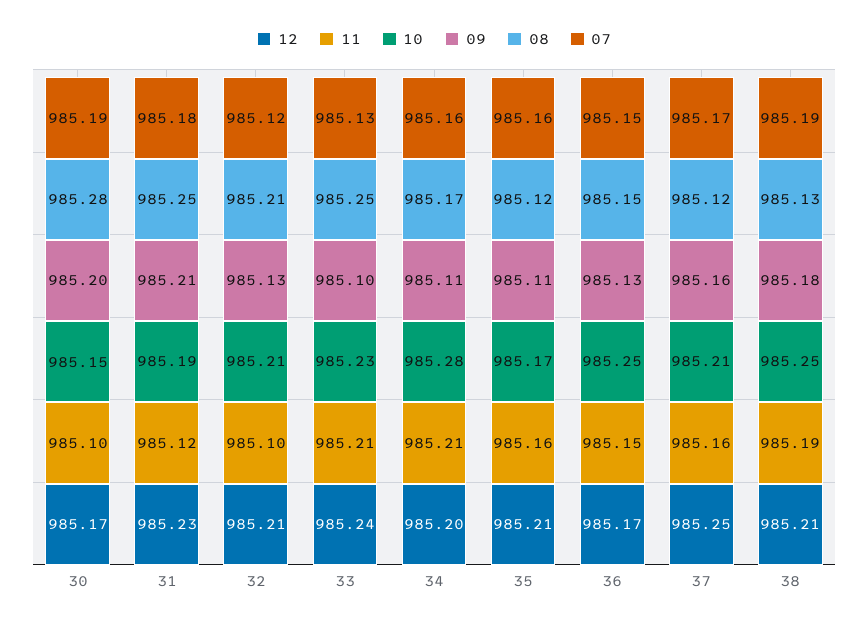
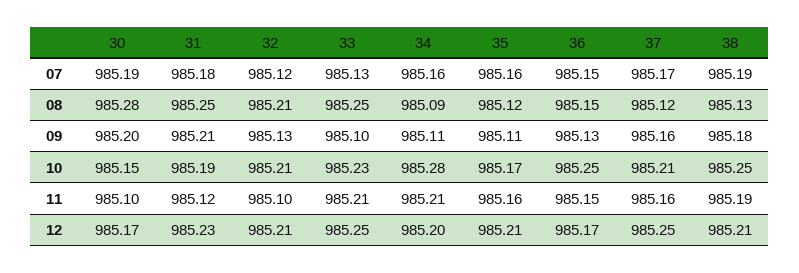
  {
    "12": {
      "30": 985.17,
      "31": 985.23,
      "32": 985.21,
-     "33": 985.24,
+     "33": 985.25,
      "34": 985.2,
      "35": 985.21,
      "36": 985.17,
      "37": 985.25,
      "38": 985.21
    },
    "11": {
      "30": 985.1,
      "31": 985.12,
      "32": 985.1,
      "33": 985.21,
      "34": 985.21,
      "35": 985.16,
      "36": 985.15,
      "37": 985.16,
      "38": 985.19
    },
    "10": {
      "30": 985.15,
      "31": 985.19,
      "32": 985.21,
      "33": 985.23,
      "34": 985.28,
      "35": 985.17,
      "36": 985.25,
      "37": 985.21,
      "38": 985.25
    },
    "09": {
      "30": 985.2,
      "31": 985.21,
      "32": 985.13,
      "33": 985.1,
      "34": 985.11,
      "35": 985.11,
      "36": 985.13,
      "37": 985.16,
      "38": 985.18
    },
    "08": {
      "30": 985.28,
      "31": 985.25,
      "32": 985.21,
      "33": 985.25,
-     "34": 985.17,
+     "34": 985.09,
      "35": 985.12,
      "36": 985.15,
      "37": 985.12,
      "38": 985.13
    },
    "07": {
      "30": 985.19,
      "31": 985.18,
      "32": 985.12,
      "33": 985.13,
      "34": 985.16,
      "35": 985.16,
      "36": 985.15,
      "37": 985.17,
      "38": 985.19
    }
  }

